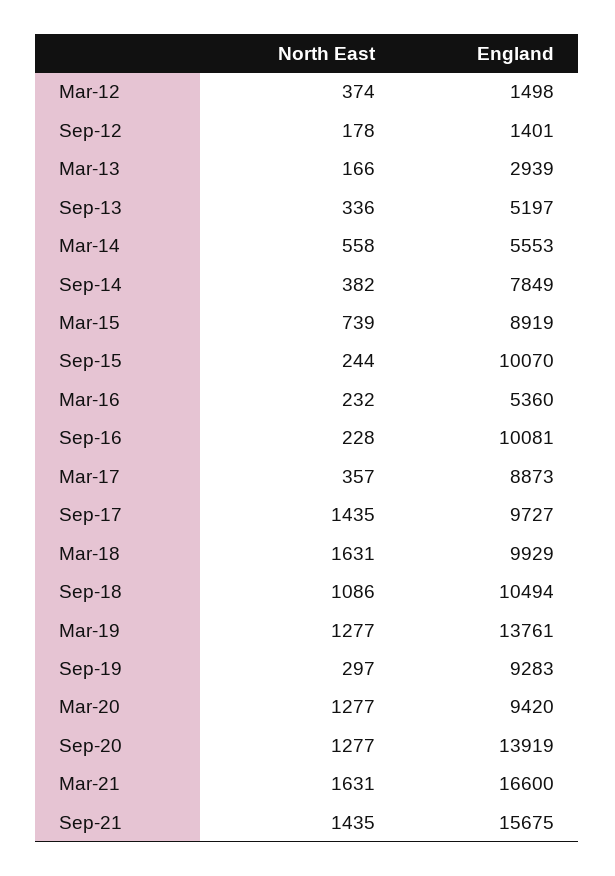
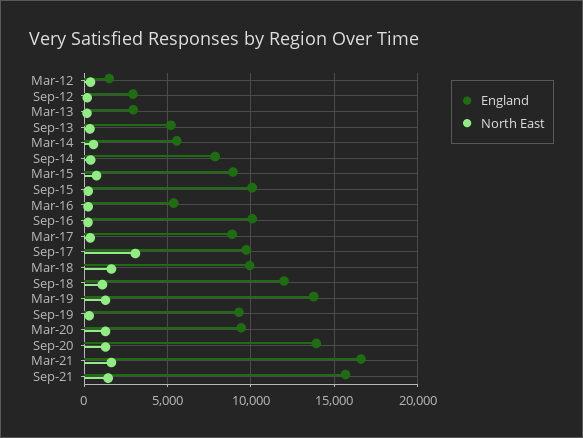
  {
    "North East": {
      "Mar-12": 374,
      "Sep-12": 178,
      "Mar-13": 166,
      "Sep-13": 336,
      "Mar-14": 558,
      "Sep-14": 382,
      "Mar-15": 739,
      "Sep-15": 244,
      "Mar-16": 232,
      "Sep-16": 228,
      "Mar-17": 357,
-     "Sep-17": 1435,
+     "Sep-17": 3000,
      "Mar-18": 1631,
      "Sep-18": 1086,
      "Mar-19": 1277,
      "Sep-19": 297,
      "Mar-20": 1277,
      "Sep-20": 1277,
      "Mar-21": 1631,
      "Sep-21": 1435
    },
    "England": {
      "Mar-12": 1498,
-     "Sep-12": 1401,
+     "Sep-12": 3000,
      "Mar-13": 2939,
      "Sep-13": 5197,
      "Mar-14": 5553,
      "Sep-14": 7849,
      "Mar-15": 8919,
      "Sep-15": 10070,
      "Mar-16": 5360,
      "Sep-16": 10081,
      "Mar-17": 8873,
      "Sep-17": 9727,
      "Mar-18": 9929,
-     "Sep-18": 10494,
+     "Sep-18": 12000,
      "Mar-19": 13761,
      "Sep-19": 9283,
      "Mar-20": 9420,
      "Sep-20": 13919,
      "Mar-21": 16600,
      "Sep-21": 15675
    }
  }

